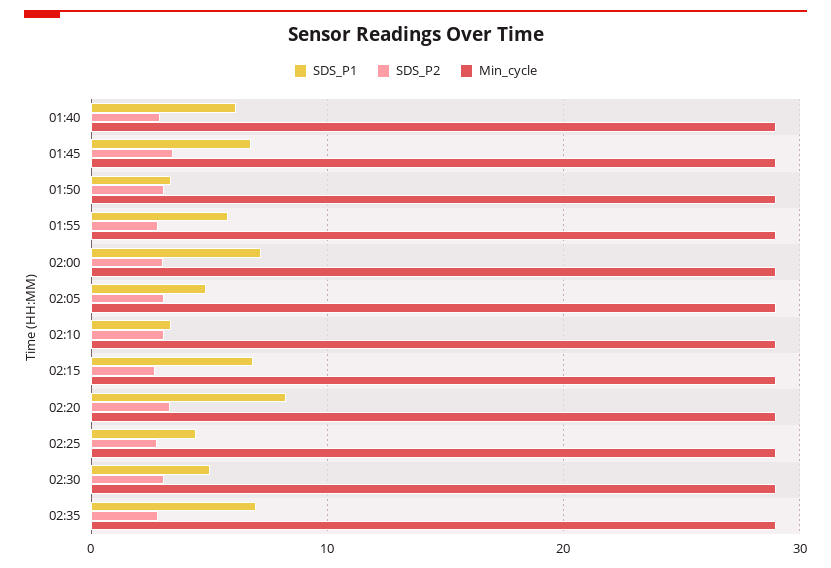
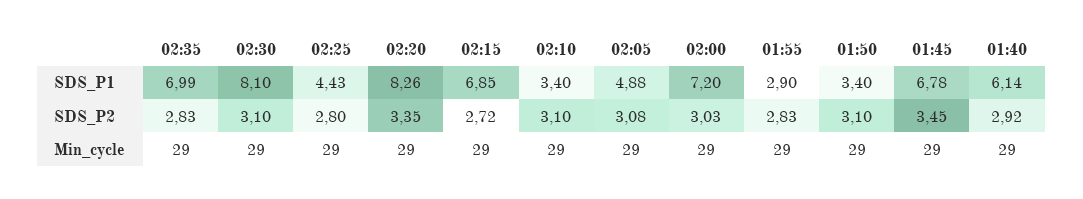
  {
    "SDS_P1": {
      "01:40": 6.14,
      "01:45": 6.78,
      "01:50": 3.4,
-     "01:55": 6,
+     "01:55": 2.9,
      "02:00": 7.2,
      "02:05": 4.88,
      "02:10": 3.4,
      "02:15": 6.85,
      "02:20": 8.26,
      "02:25": 4.43,
-     "02:30": 5,
+     "02:30": 8.1,
      "02:35": 6.99
    },
    "SDS_P2": {
      "01:40": 2.92,
      "01:45": 3.45,
      "01:50": 3.1,
      "01:55": 2.83,
      "02:00": 3.03,
      "02:05": 3.08,
      "02:10": 3.1,
      "02:15": 2.72,
      "02:20": 3.35,
      "02:25": 2.8,
      "02:30": 3.1,
      "02:35": 2.83
    },
    "Min_cycle": {
      "01:40": 29,
      "01:45": 29,
      "01:50": 29,
      "01:55": 29,
      "02:00": 29,
      "02:05": 29,
      "02:10": 29,
      "02:15": 29,
      "02:20": 29,
      "02:25": 29,
      "02:30": 29,
      "02:35": 29
    }
  }

